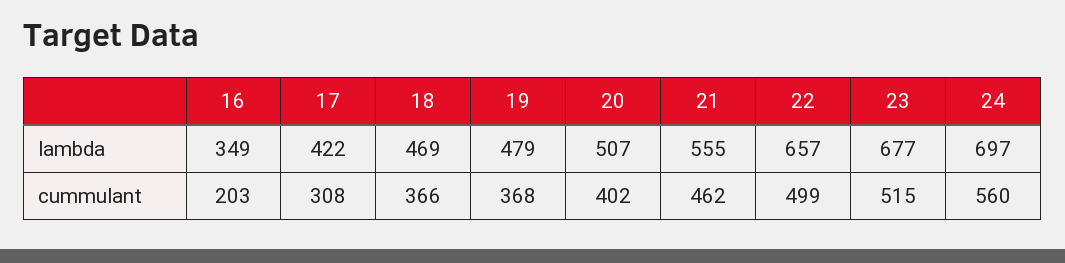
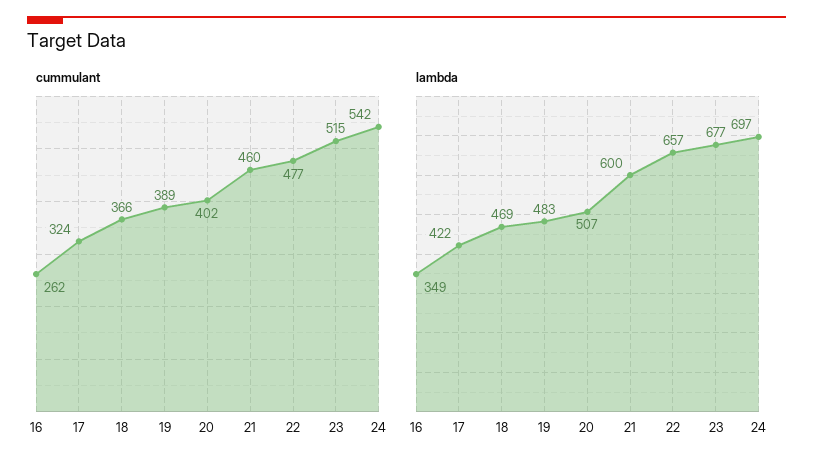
  {
    "lambda": {
      "16": 349,
      "17": 422,
      "18": 469,
-     "19": 479,
+     "19": 483,
      "20": 507,
-     "21": 555,
+     "21": 600,
      "22": 657,
      "23": 677,
      "24": 697
    },
    "cummulant": {
-     "16": 203,
+     "16": 262,
-     "17": 308,
+     "17": 324,
      "18": 366,
-     "19": 368,
+     "19": 389,
      "20": 402,
-     "21": 462,
+     "21": 460,
-     "22": 499,
+     "22": 477,
      "23": 515,
-     "24": 560
+     "24": 542
    }
  }

